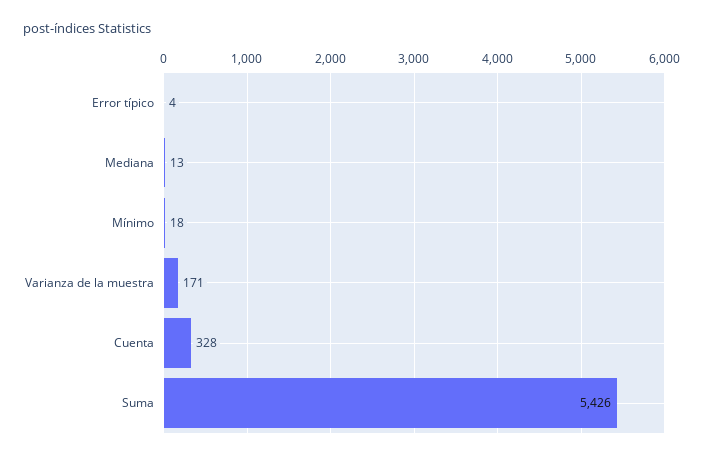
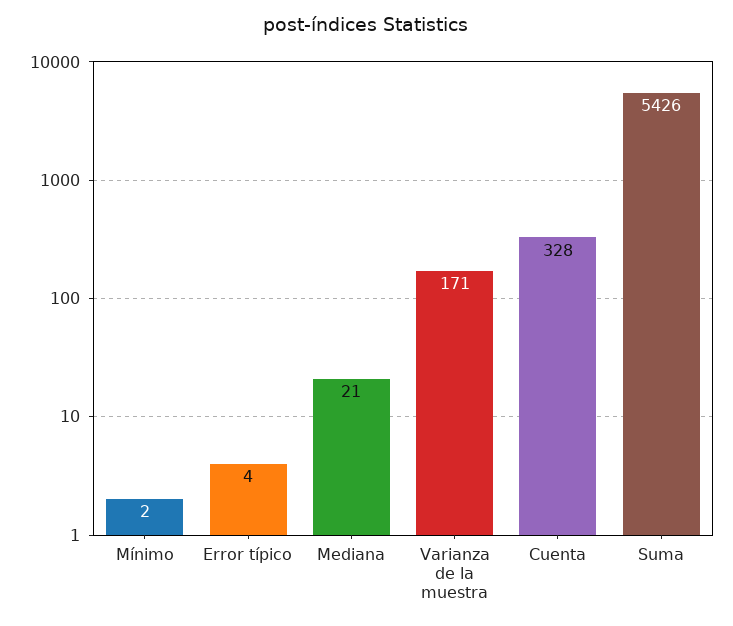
  {
    "Error típico": 4,
-   "Mediana": 13,
+   "Mediana": 21,
-   "Mínimo": 18,
+   "Mínimo": 2,
    "Varianza de la muestra": 171,
    "Cuenta": 328,
    "Suma": 5426
  }

